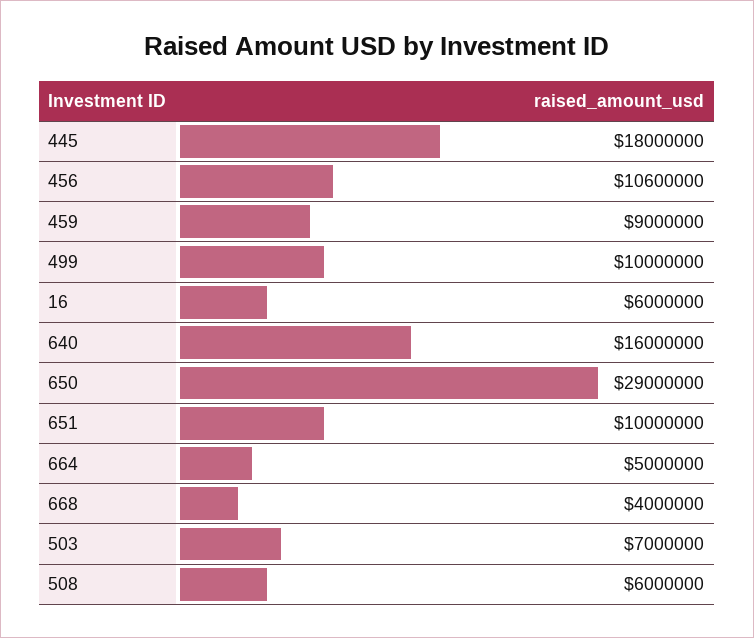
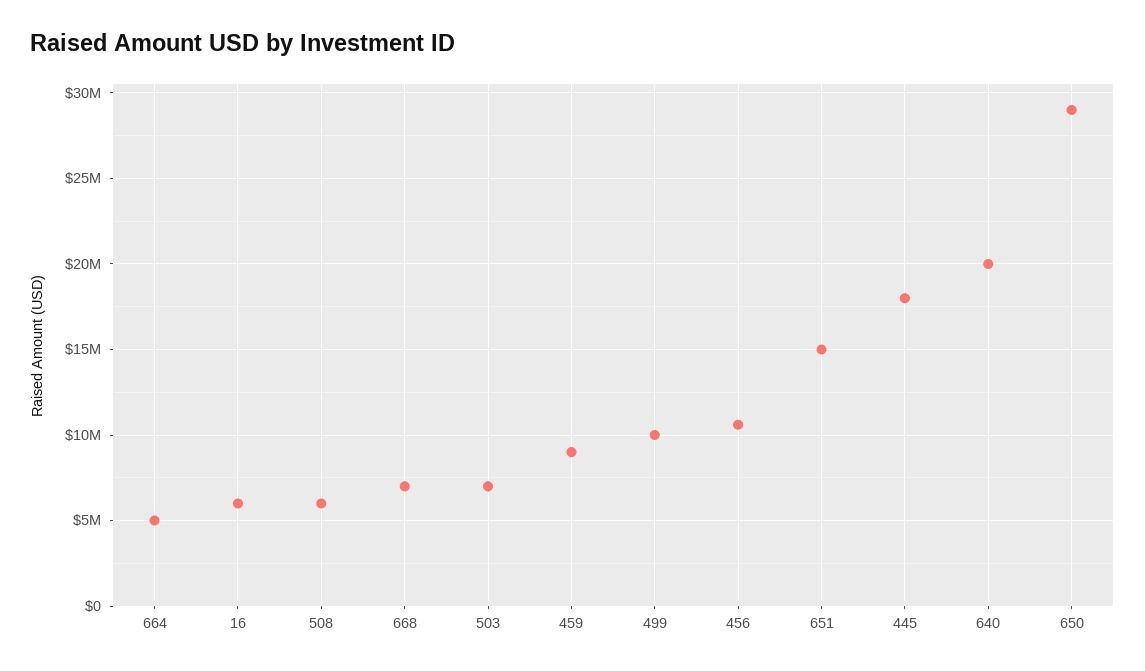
  {
    "445": 18000000,
    "456": 10600000,
    "459": 9000000,
    "499": 10000000,
    "16": 6000000,
-   "640": 16000000,
+   "640": 20000000,
    "650": 29000000,
-   "651": 10000000,
+   "651": 15000000,
    "664": 5000000,
-   "668": 4000000,
+   "668": 7000000,
    "503": 7000000,
    "508": 6000000
  }

